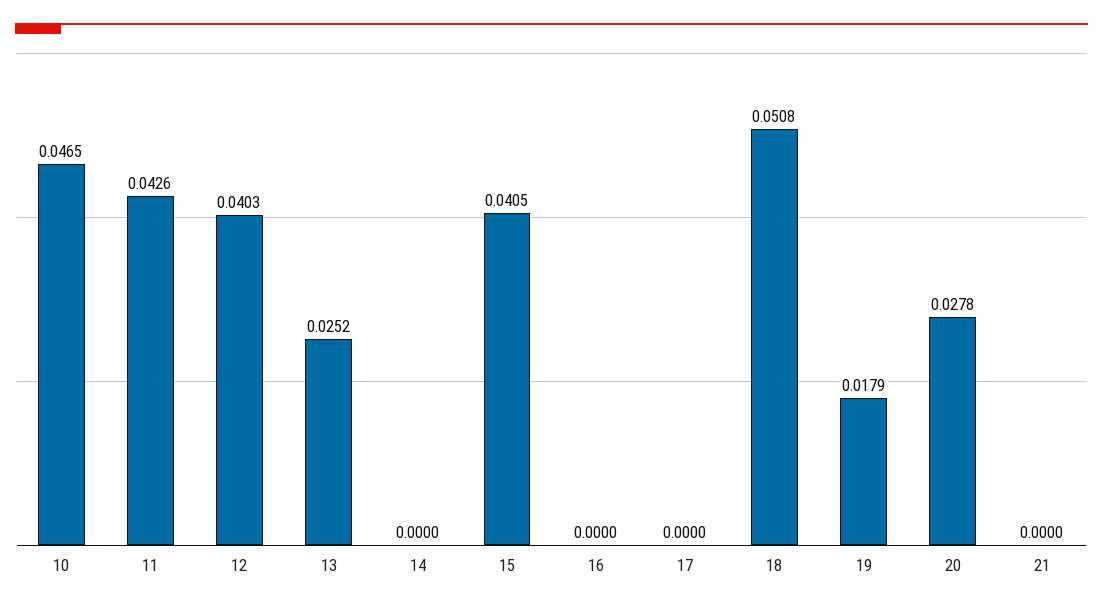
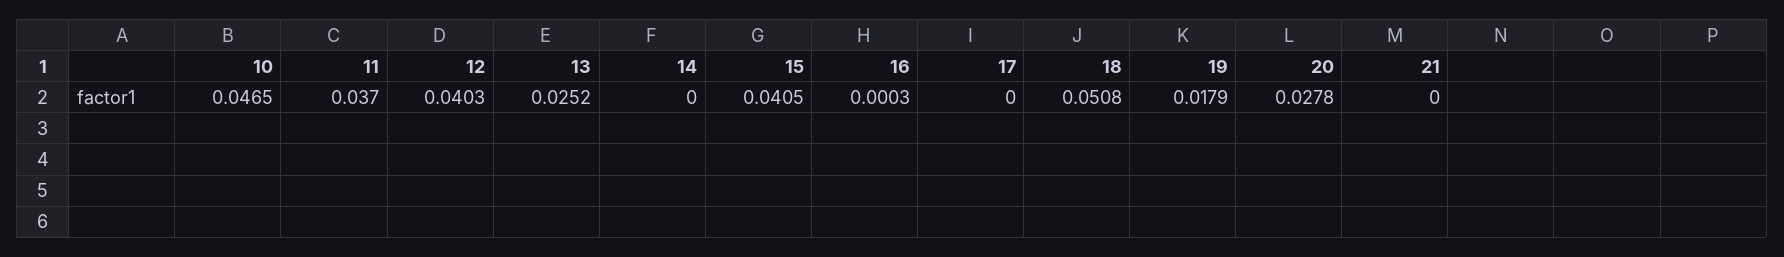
  {
    "10": 0.0465,
-   "11": 0.0426,
+   "11": 0.037,
    "12": 0.0403,
    "13": 0.0252,
    "14": 0,
    "15": 0.0405,
-   "16": 0,
+   "16": 0.0003,
    "17": 0,
    "18": 0.0508,
    "19": 0.0179,
    "20": 0.0278,
    "21": 0
  }

